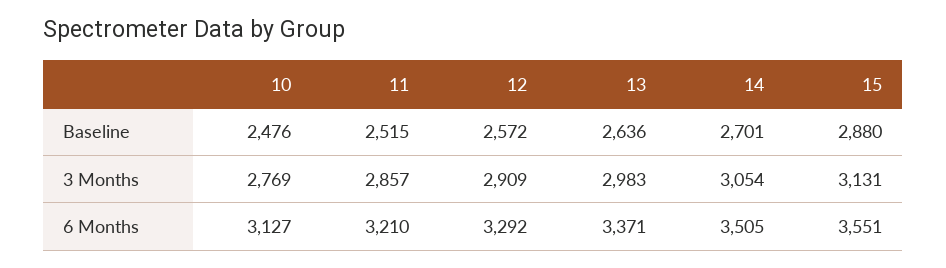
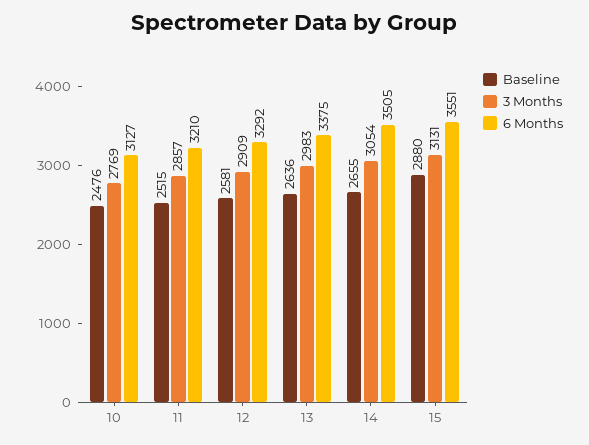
  {
    "Baseline": {
      "10": 2476,
      "11": 2515,
-     "12": 2572,
+     "12": 2581,
      "13": 2636,
-     "14": 2701,
+     "14": 2655,
      "15": 2880
    },
    "3 Months": {
      "10": 2769,
      "11": 2857,
      "12": 2909,
      "13": 2983,
      "14": 3054,
      "15": 3131
    },
    "6 Months": {
      "10": 3127,
      "11": 3210,
      "12": 3292,
-     "13": 3371,
+     "13": 3375,
      "14": 3505,
      "15": 3551
    }
  }

